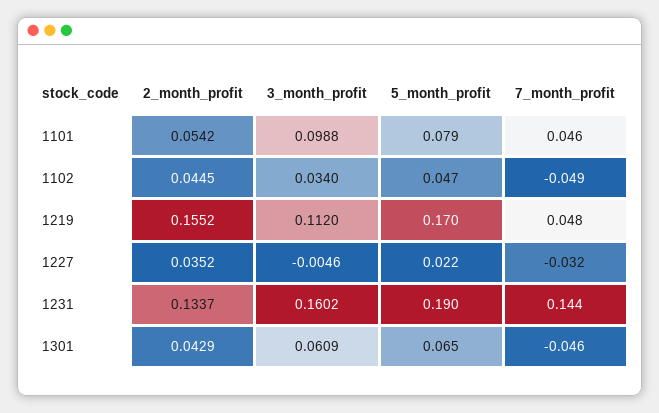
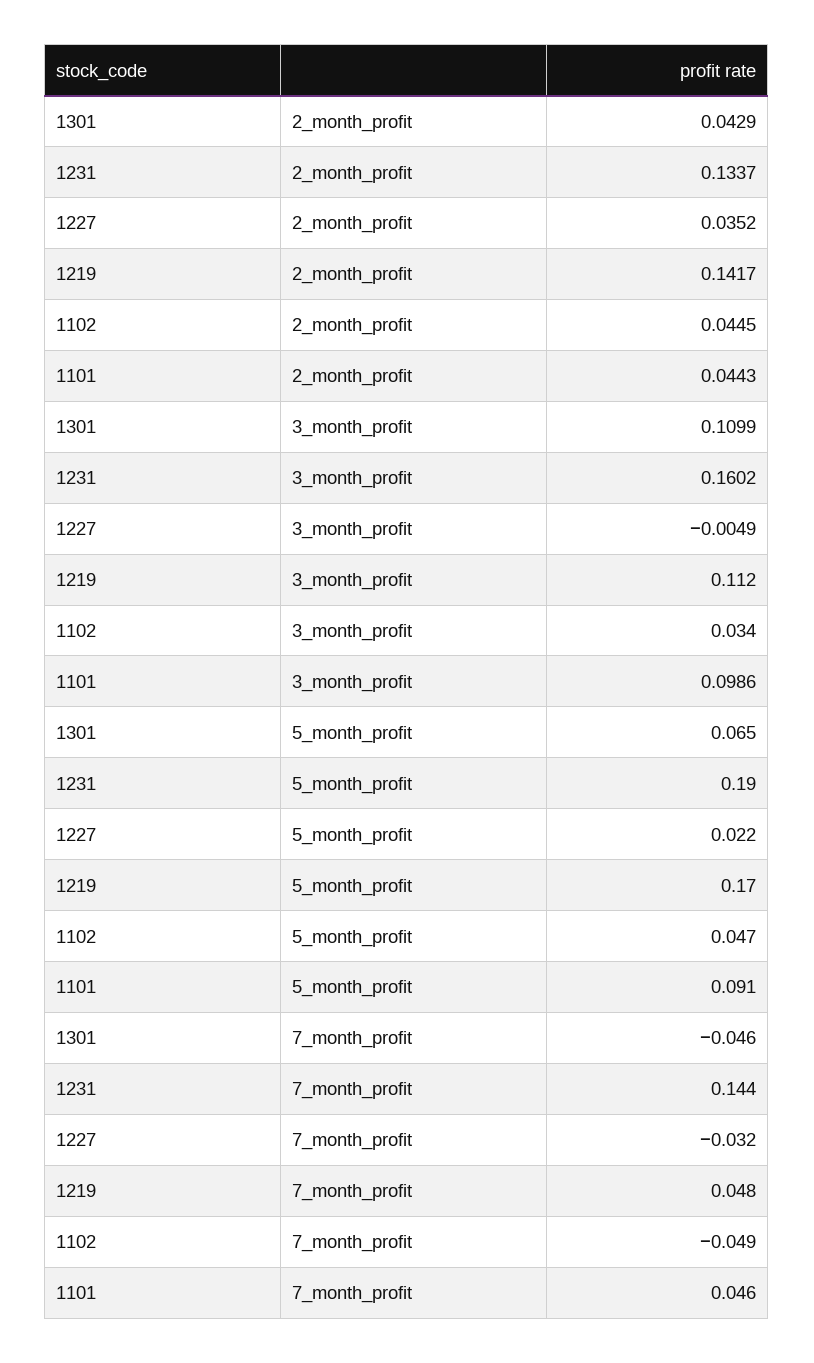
  {
    "2_month_profit": {
-     "1101": 0.0542,
+     "1101": 0.0443,
      "1102": 0.0445,
-     "1219": 0.1552,
+     "1219": 0.1417,
      "1227": 0.0352,
      "1231": 0.1337,
      "1301": 0.0429
    },
    "3_month_profit": {
-     "1101": 0.0988,
+     "1101": 0.0986,
      "1102": 0.034,
      "1219": 0.112,
-     "1227": -0.0046,
+     "1227": -0.0049,
      "1231": 0.1602,
-     "1301": 0.0609
+     "1301": 0.1099
    },
    "5_month_profit": {
-     "1101": 0.079,
+     "1101": 0.091,
      "1102": 0.047,
      "1219": 0.17,
      "1227": 0.022,
      "1231": 0.19,
      "1301": 0.065
    },
    "7_month_profit": {
      "1101": 0.046,
      "1102": -0.049,
      "1219": 0.048,
      "1227": -0.032,
      "1231": 0.144,
      "1301": -0.046
    }
  }

